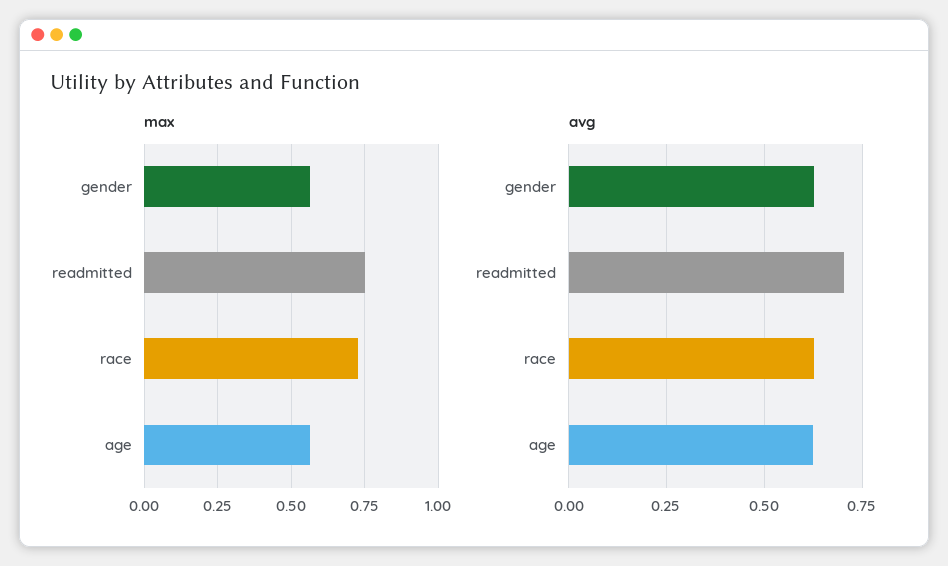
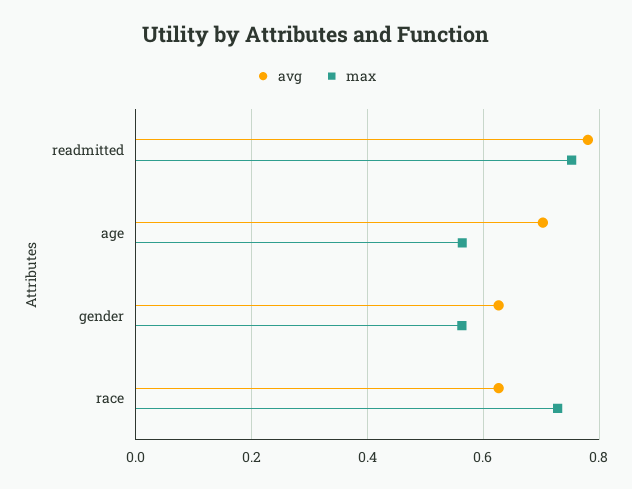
  {
    "max": {
      "gender": 0.56,
      "readmitted": 0.76,
      "race": 0.72,
      "age": 0.56
    },
    "avg": {
      "gender": 0.62,
-     "readmitted": 0.7,
+     "readmitted": 0.78,
      "race": 0.62,
-     "age": 0.625
+     "age": 0.7
    }
  }

